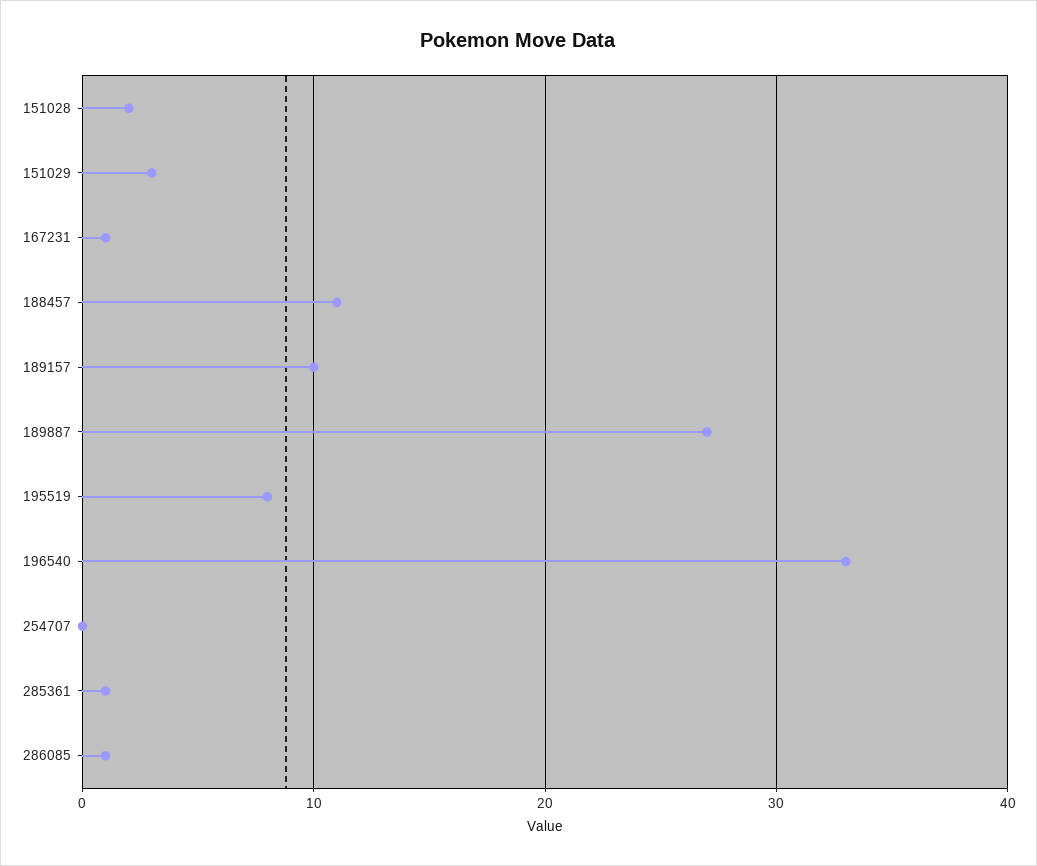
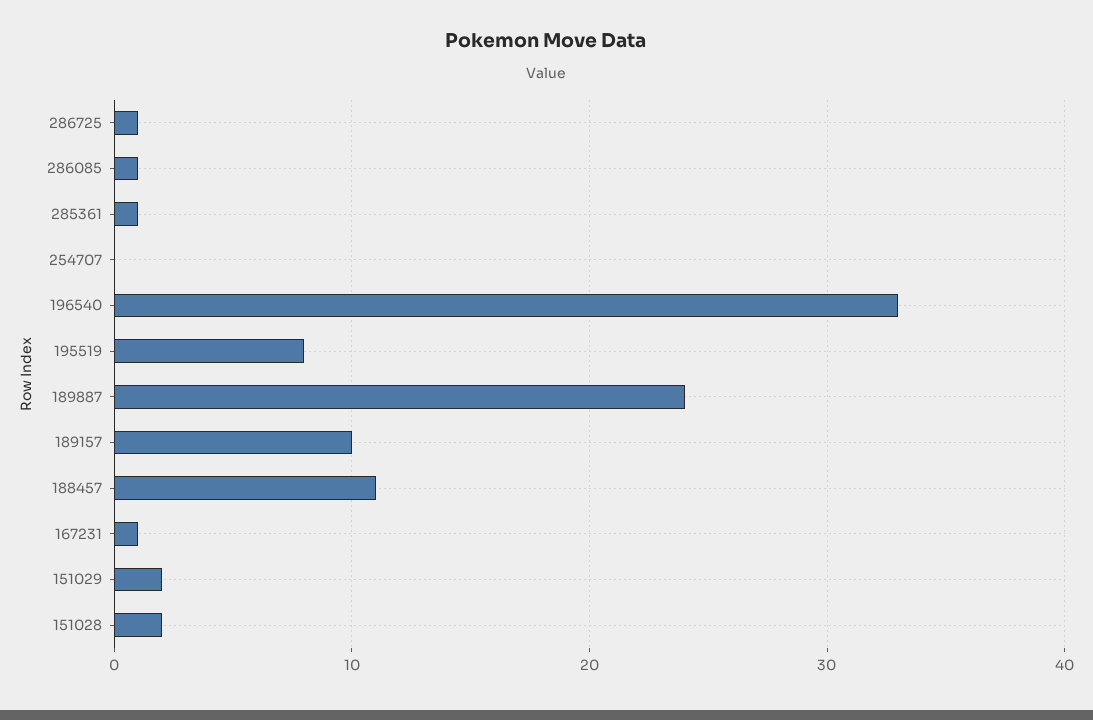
  {
    "151028": 2,
-   "151029": 3,
+   "151029": 2,
    "167231": 1,
    "188457": 11,
    "189157": 10,
-   "189887": 27,
+   "189887": 24,
    "195519": 8,
    "196540": 33,
    "254707": 0,
    "285361": 1,
-   "286085": 1
+   "286085": 1,
+   "286725": 1
  }

